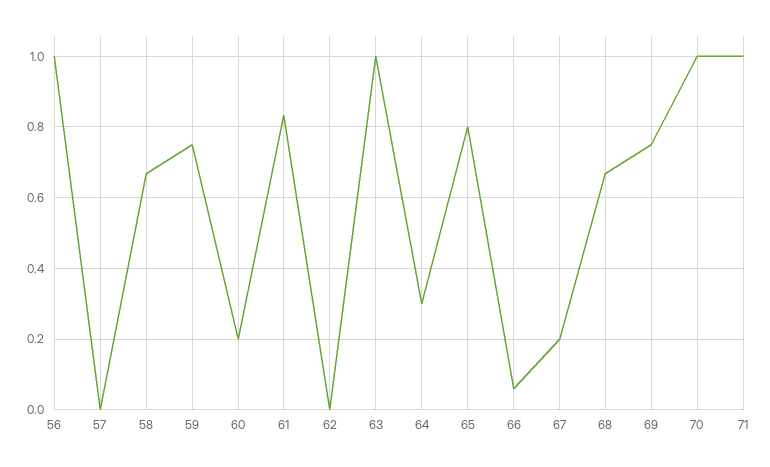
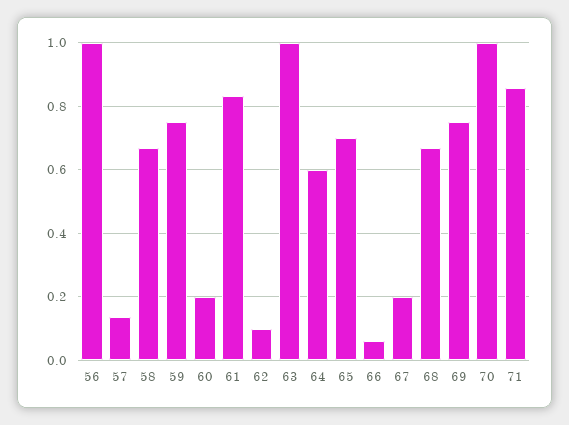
  {
    "56": 1,
-   "57": 0,
+   "57": 0.14,
    "58": 0.66,
    "59": 0.76,
    "60": 0.2,
    "61": 0.84,
-   "62": 0,
+   "62": 0.1,
    "63": 1,
-   "64": 0.3,
+   "64": 0.6,
-   "65": 0.8,
+   "65": 0.7,
    "66": 0.06,
    "67": 0.2,
    "68": 0.66,
    "69": 0.76,
    "70": 1,
-   "71": 1
+   "71": 0.86
  }

